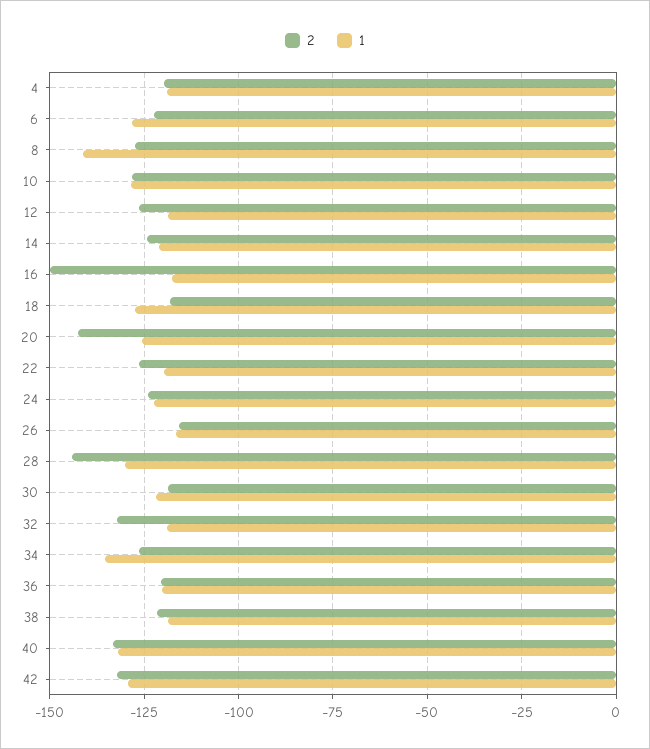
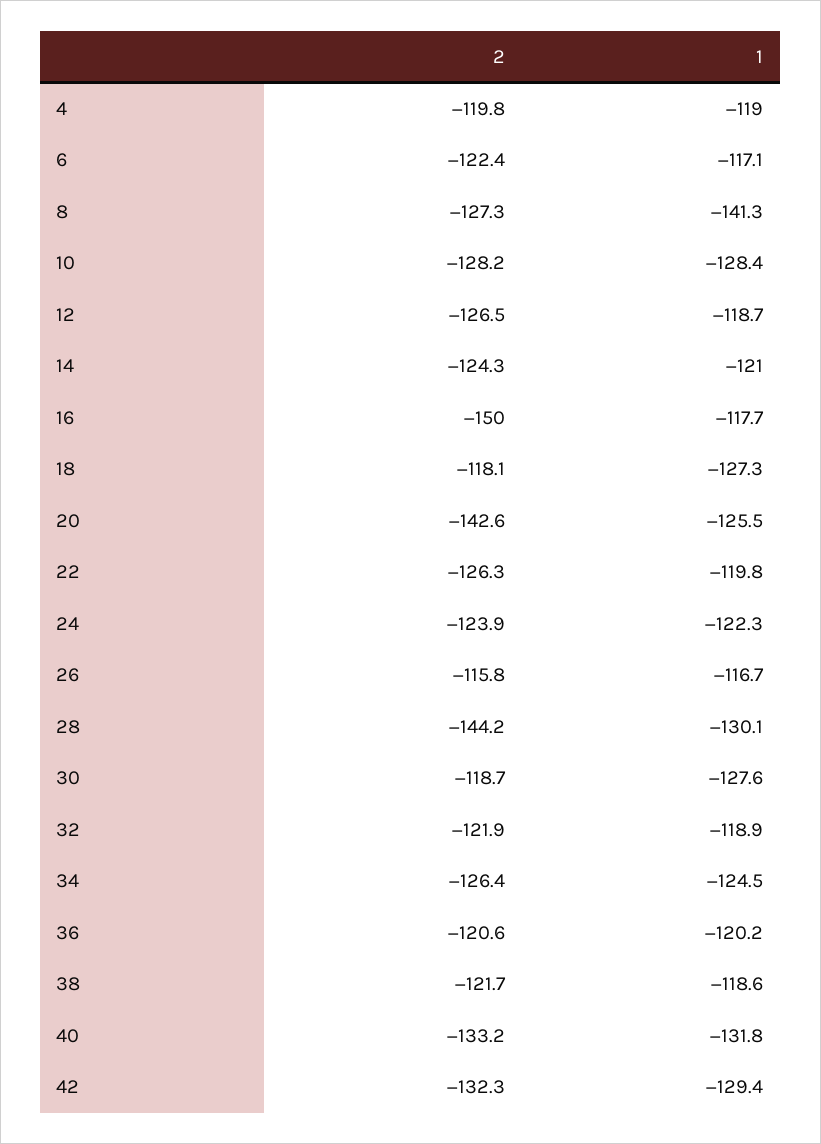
  {
    "2": {
      "4": -119.8,
      "6": -122.4,
      "8": -127.3,
      "10": -128.2,
      "12": -126.5,
      "14": -124.3,
      "16": -150,
      "18": -118.1,
      "20": -142.6,
      "22": -126.3,
      "24": -123.9,
      "26": -115.8,
      "28": -144.2,
      "30": -118.7,
-     "32": -132.5,
+     "32": -121.9,
      "34": -126.4,
      "36": -120.6,
      "38": -121.7,
      "40": -133.2,
      "42": -132.3
    },
    "1": {
      "4": -119,
-     "6": -127.5,
+     "6": -117.1,
      "8": -141.3,
      "10": -128.4,
      "12": -118.7,
      "14": -121,
      "16": -117.7,
      "18": -127.3,
      "20": -125.5,
      "22": -119.8,
      "24": -122.3,
      "26": -116.7,
      "28": -130.1,
-     "30": -122.5,
+     "30": -127.6,
      "32": -118.9,
-     "34": -135,
+     "34": -124.5,
      "36": -120.2,
      "38": -118.6,
      "40": -131.8,
      "42": -129.4
    }
  }

